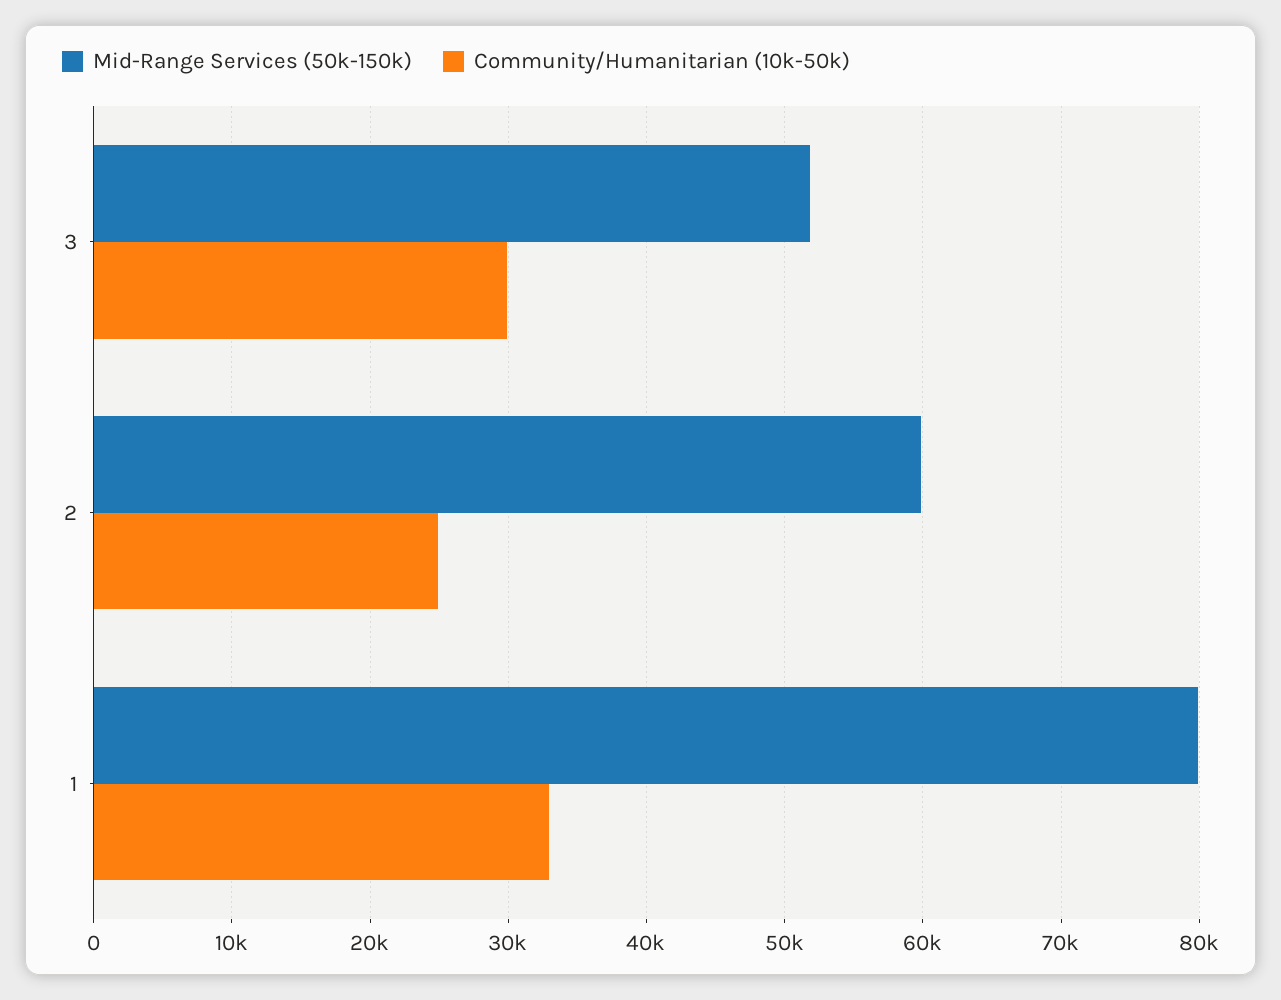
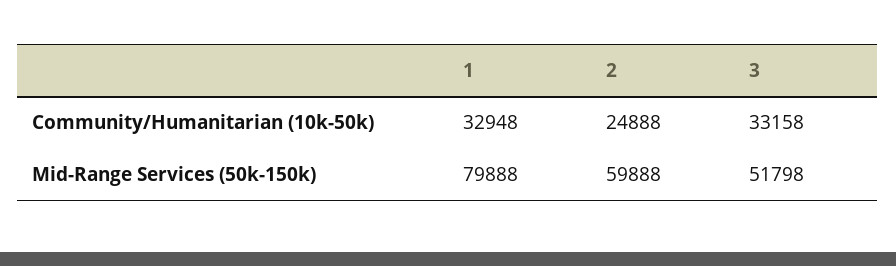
  {
    "Mid-Range Services (50k-150k)": {
      "3": 51798,
      "2": 59888,
      "1": 79888
    },
    "Community/Humanitarian (10k-50k)": {
-     "3": 30000,
+     "3": 33158,
      "2": 24888,
      "1": 32948
    }
  }

